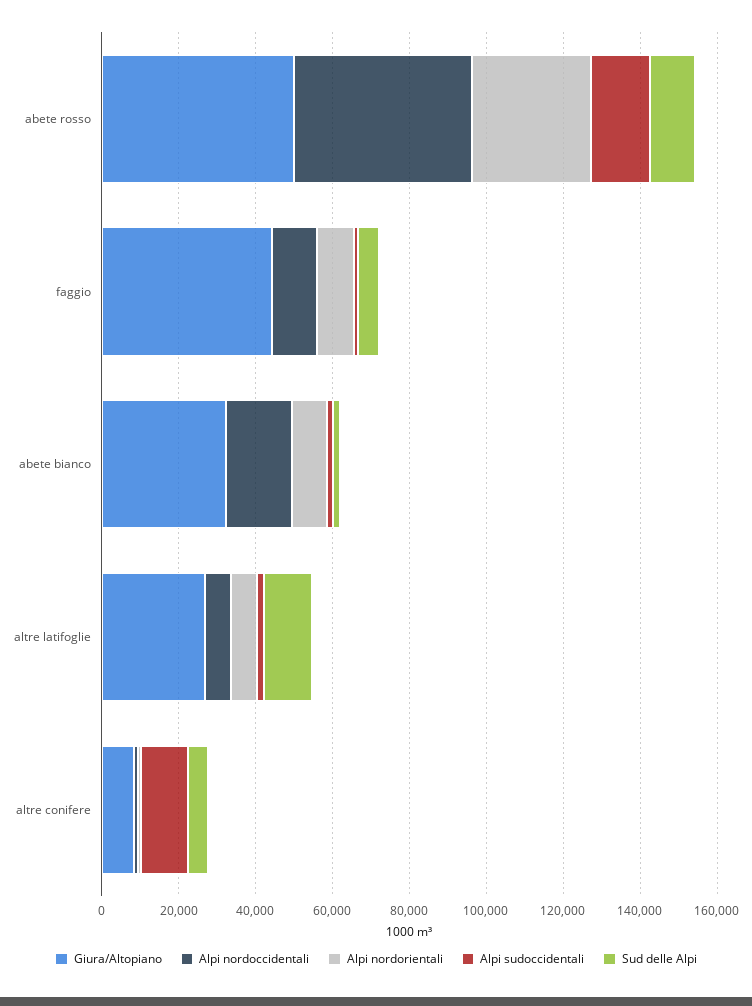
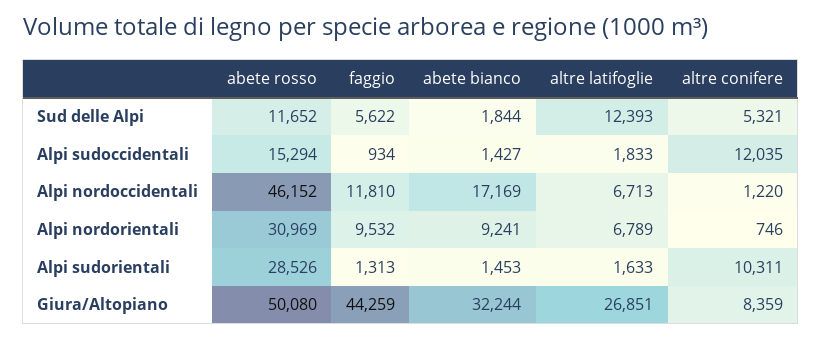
  {
    "Giura/Altopiano": {
      "abete rosso": 50080,
      "faggio": 44259,
      "abete bianco": 32244,
      "altre latifoglie": 26851,
      "altre conifere": 8359
    },
    "Alpi nordoccidentali": {
      "abete rosso": 46152,
      "faggio": 11810,
      "abete bianco": 17169,
      "altre latifoglie": 6713,
      "altre conifere": 1220
    },
    "Alpi nordorientali": {
      "abete rosso": 30969,
      "faggio": 9532,
      "abete bianco": 9241,
      "altre latifoglie": 6789,
      "altre conifere": 746
    },
    "Alpi sudoccidentali": {
      "abete rosso": 15294,
      "faggio": 934,
      "abete bianco": 1427,
      "altre latifoglie": 1833,
      "altre conifere": 12035
    },
    "Sud delle Alpi": {
      "abete rosso": 11652,
      "faggio": 5622,
      "abete bianco": 1844,
      "altre latifoglie": 12393,
      "altre conifere": 5321
-   }
+   },
+   "Alpi sudorientali": {
+     "abete rosso": 28526,
+     "faggio": 1313,
+     "abete bianco": 1453,
+     "altre latifoglie": 1633,
+     "altre conifere": 10311
+   }
  }

